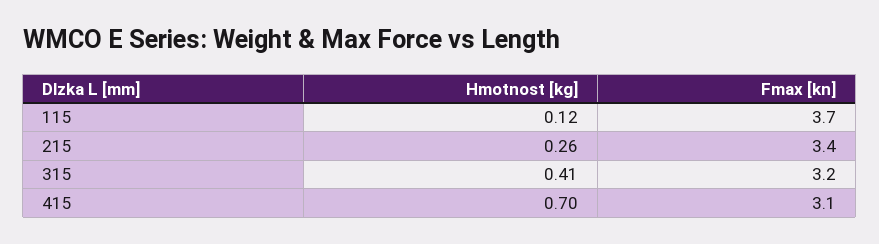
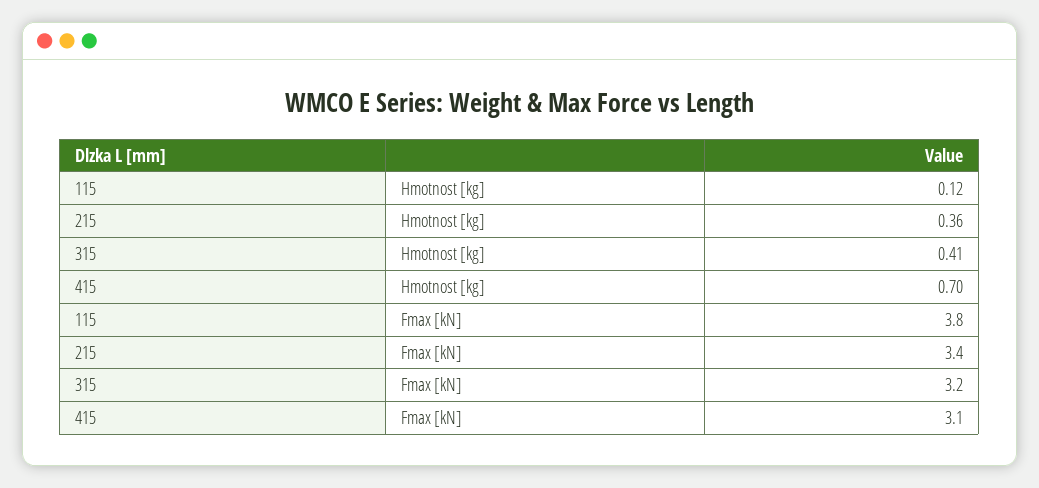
  {
    "Hmotnost [kg]": {
      "115": 0.12,
-     "215": 0.26,
+     "215": 0.36,
      "315": 0.41,
      "415": 0.7
    },
    "Fmax [kn]": {
-     "115": 3.7,
+     "115": 3.8,
      "215": 3.4,
      "315": 3.2,
      "415": 3.1
    }
  }

